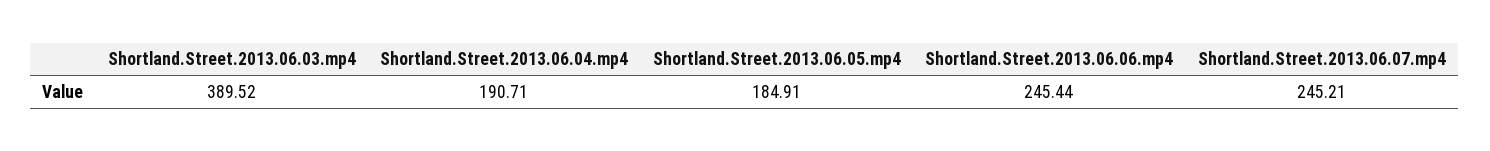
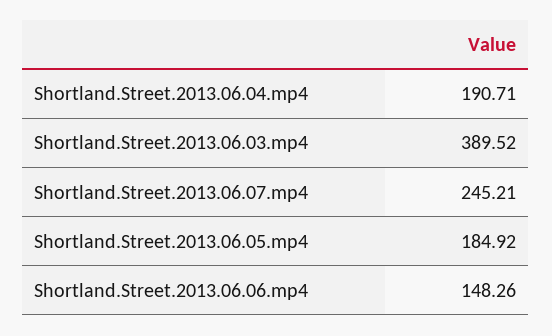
  {
    "Shortland.Street.2013.06.03.mp4": 389.52,
    "Shortland.Street.2013.06.04.mp4": 190.71,
-   "Shortland.Street.2013.06.05.mp4": 184.91,
+   "Shortland.Street.2013.06.05.mp4": 184.92,
-   "Shortland.Street.2013.06.06.mp4": 245.44,
+   "Shortland.Street.2013.06.06.mp4": 148.26,
    "Shortland.Street.2013.06.07.mp4": 245.21
  }

